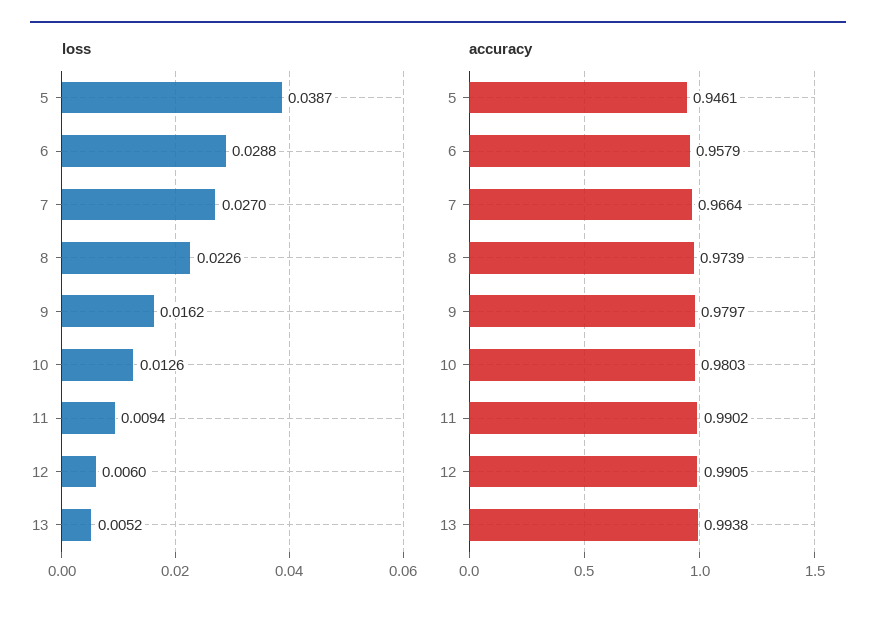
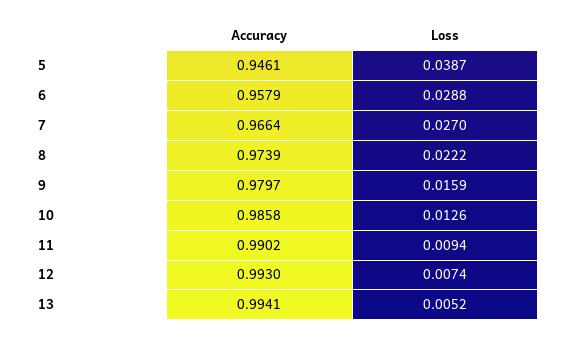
  {
    "loss": {
      "5": 0.0387,
      "6": 0.0288,
      "7": 0.027,
-     "8": 0.0226,
+     "8": 0.0222,
-     "9": 0.0162,
+     "9": 0.0159,
      "10": 0.0126,
      "11": 0.0094,
-     "12": 0.006,
+     "12": 0.0074,
      "13": 0.0052
    },
    "accuracy": {
      "5": 0.9461,
      "6": 0.9579,
      "7": 0.9664,
      "8": 0.9739,
      "9": 0.9797,
-     "10": 0.9803,
+     "10": 0.9858,
      "11": 0.9902,
-     "12": 0.9905,
+     "12": 0.993,
-     "13": 0.9938
+     "13": 0.9941
    }
  }

